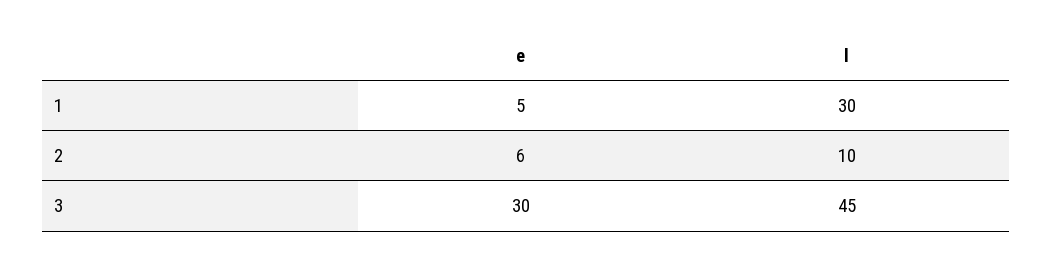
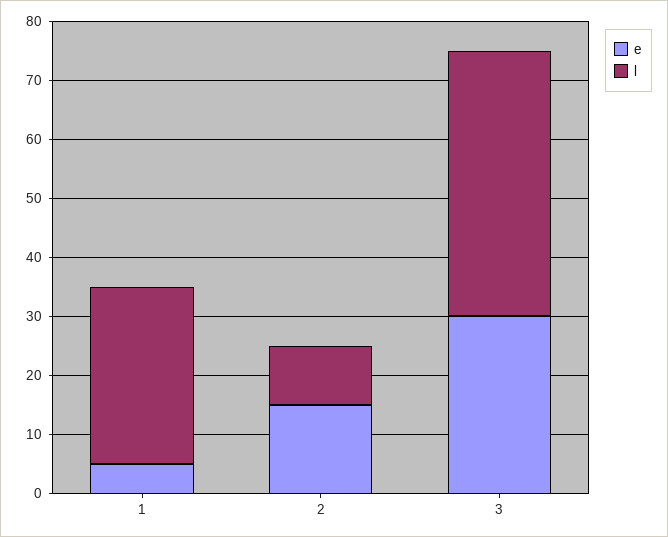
  {
    "e": {
      "1": 5,
-     "2": 6,
+     "2": 15,
      "3": 30
    },
    "l": {
      "1": 30,
      "2": 10,
      "3": 45
    }
  }

